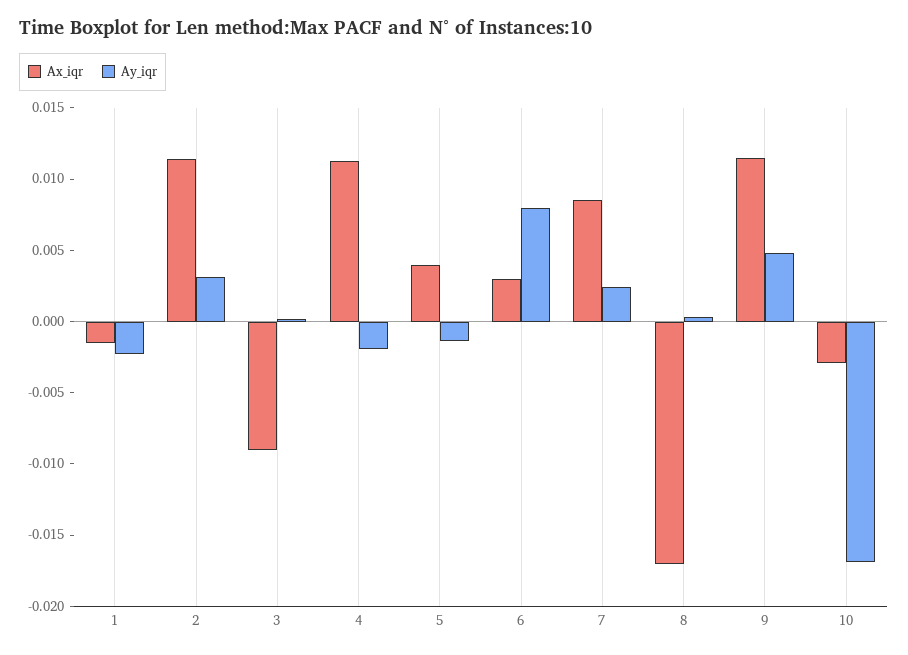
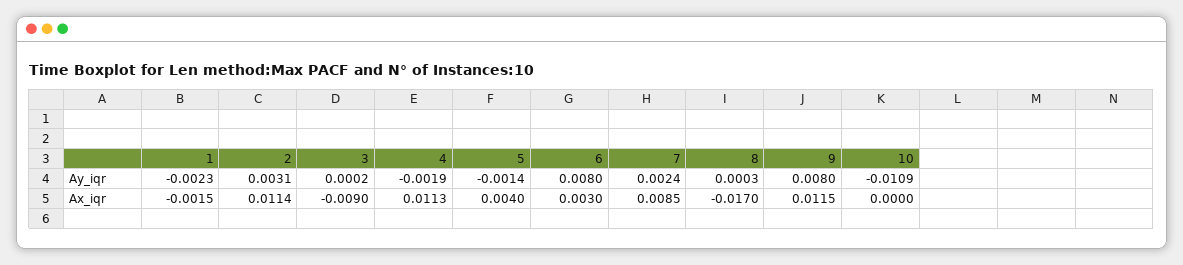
  {
    "Ax_iqr": {
      "1": -0.0015,
      "2": 0.0114,
      "3": -0.009,
      "4": 0.0113,
      "5": 0.004,
      "6": 0.003,
      "7": 0.0085,
      "8": -0.017,
      "9": 0.0115,
-     "10": -0.003
+     "10": 0
    },
    "Ay_iqr": {
      "1": -0.0023,
      "2": 0.0031,
      "3": 0.0002,
      "4": -0.0019,
      "5": -0.0014,
      "6": 0.008,
      "7": 0.0024,
      "8": 0.0003,
-     "9": 0.005,
+     "9": 0.008,
-     "10": -0.017
+     "10": -0.0109
    }
  }

